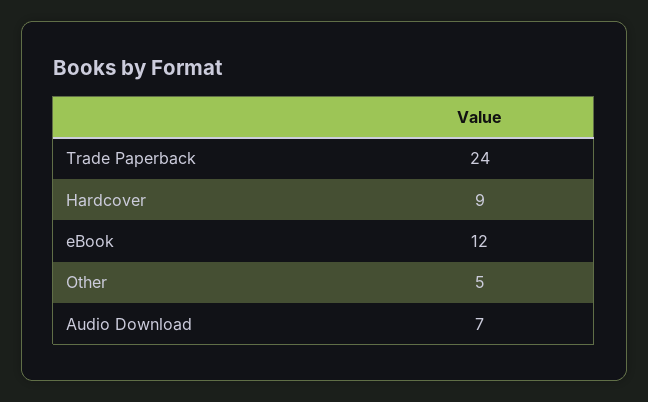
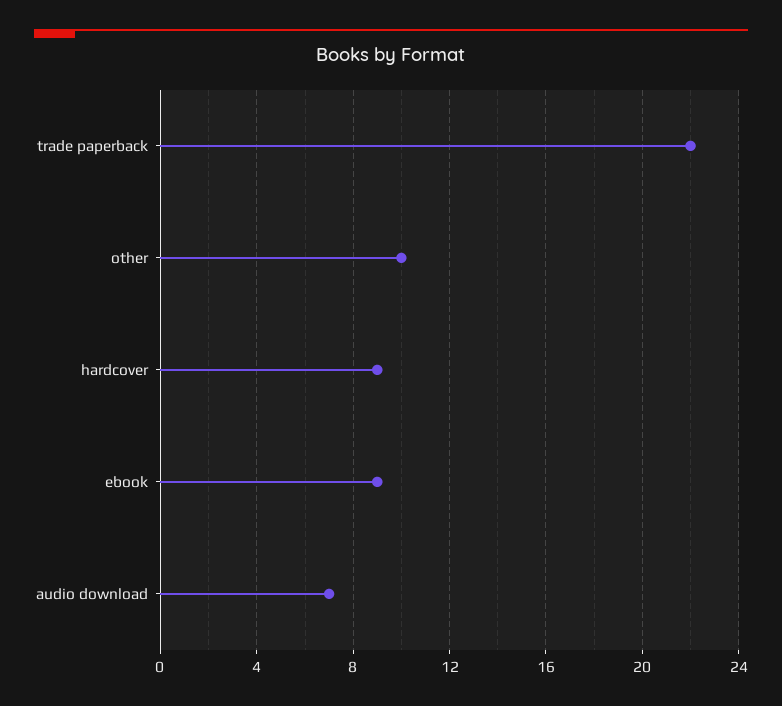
  {
-   "Trade Paperback": 24,
+   "Trade Paperback": 22,
    "Hardcover": 9,
-   "eBook": 12,
+   "eBook": 9,
-   "Other": 5,
+   "Other": 10,
    "Audio Download": 7
  }

